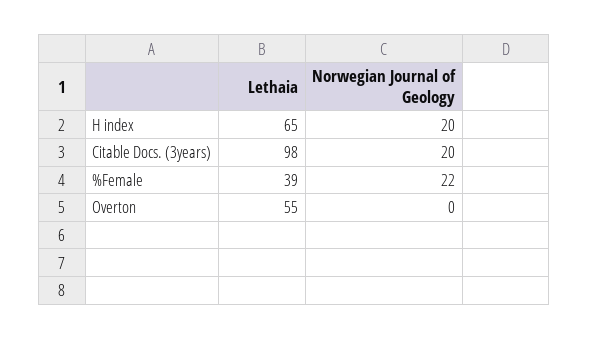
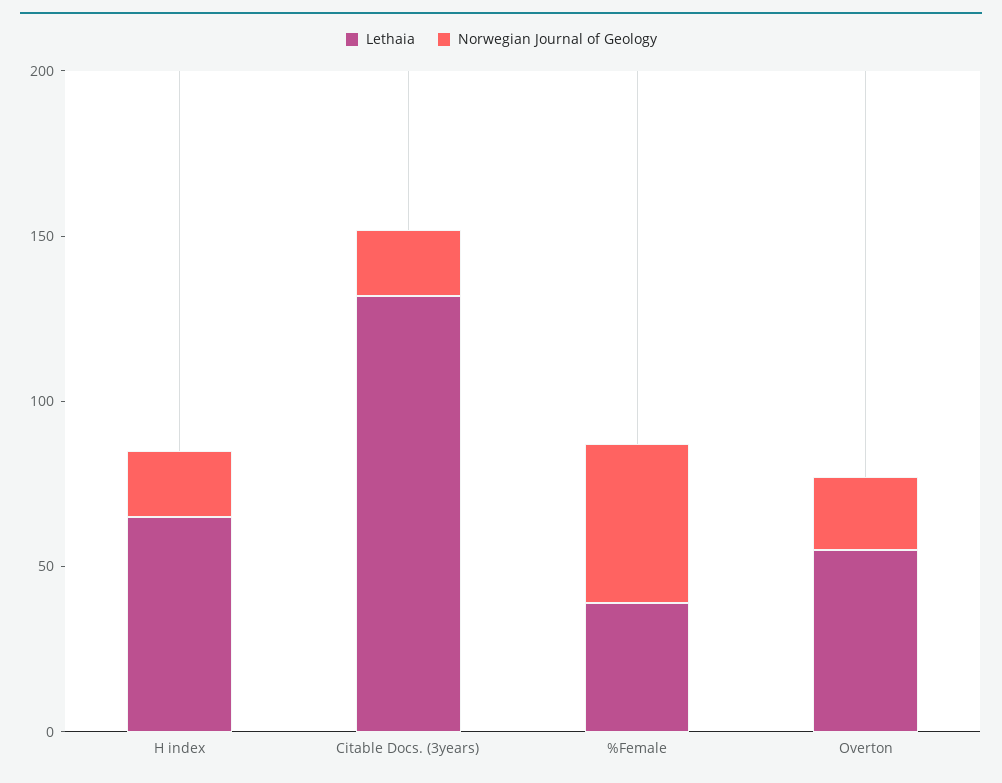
  {
    "Lethaia": {
      "H index": 65,
-     "Citable Docs. (3years)": 98,
+     "Citable Docs. (3years)": 130,
      "%Female": 39,
      "Overton": 55
    },
    "Norwegian Journal of Geology": {
      "H index": 20,
      "Citable Docs. (3years)": 20,
-     "%Female": 22,
+     "%Female": 50,
-     "Overton": 0
+     "Overton": 20
    }
  }

